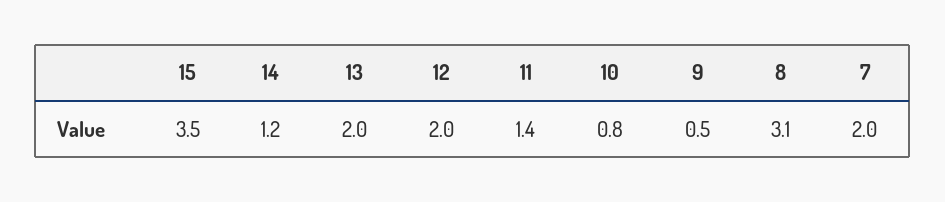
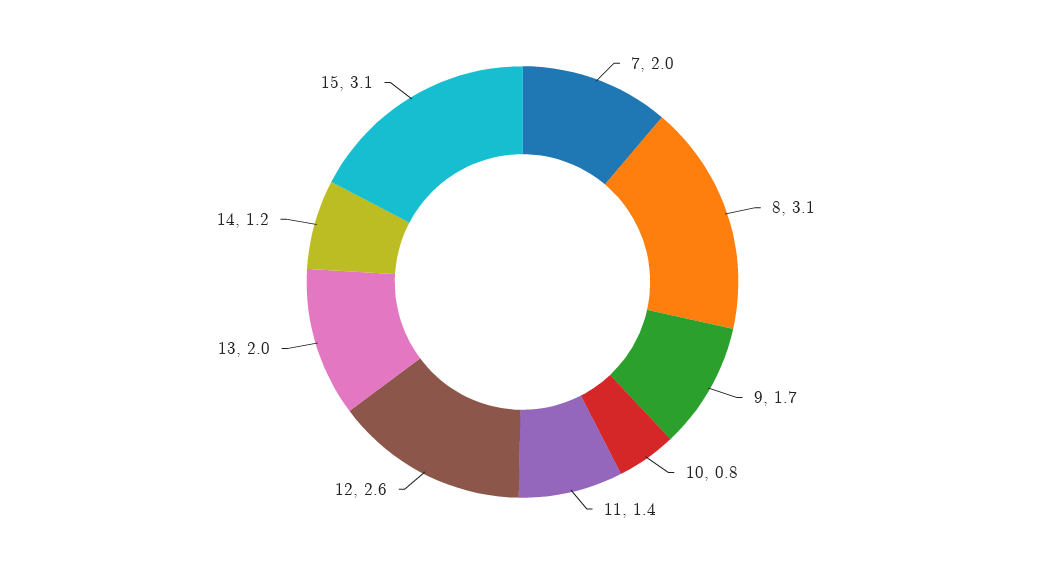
  {
-   "15": 3.5,
+   "15": 3.1,
    "14": 1.2,
    "13": 2,
-   "12": 2,
+   "12": 2.6,
    "11": 1.4,
    "10": 0.8,
-   "9": 0.5,
+   "9": 1.7,
    "8": 3.1,
    "7": 2
  }

